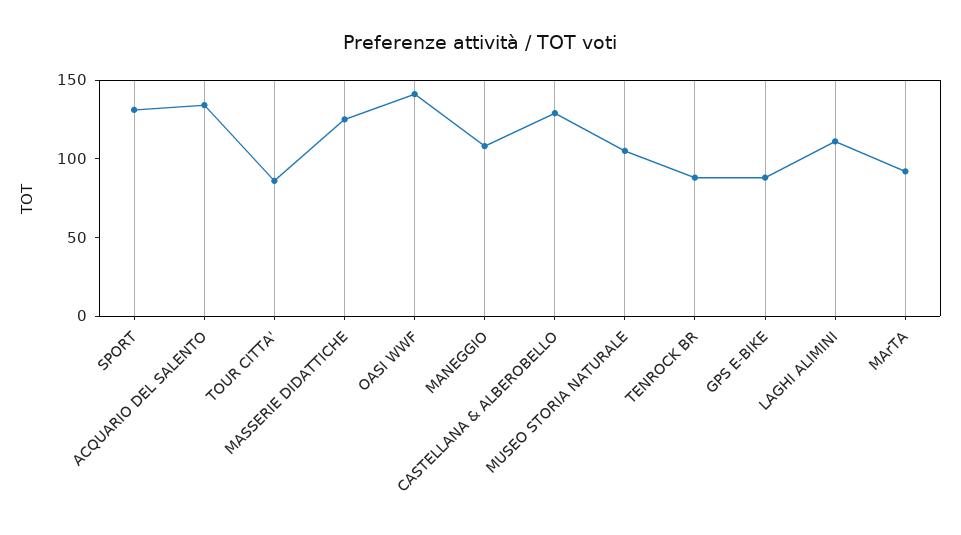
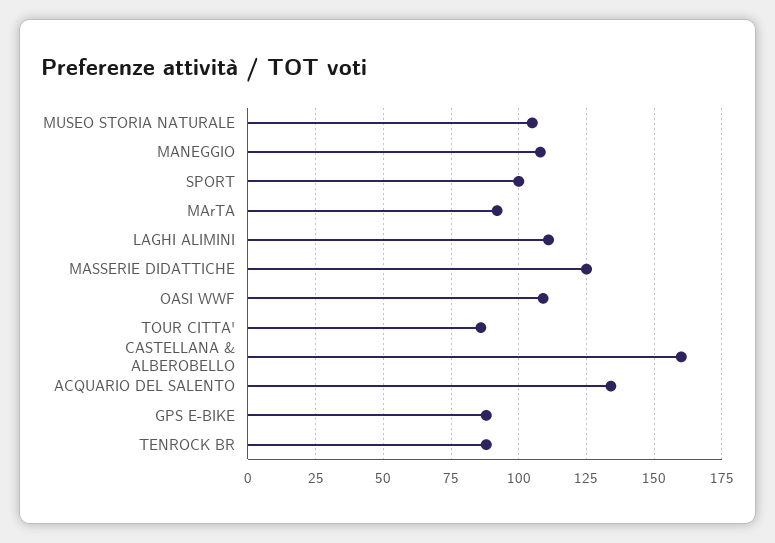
  {
-   "SPORT": 130,
+   "SPORT": 100,
    "ACQUARIO DEL SALENTO": 135,
    "TOUR CITTA'": 85,
    "MASSERIE DIDATTICHE": 125,
-   "OASI WWF": 140,
+   "OASI WWF": 110,
    "MANEGGIO": 110,
-   "CASTELLANA & ALBEROBELLO": 130,
+   "CASTELLANA & ALBEROBELLO": 160,
    "MUSEO STORIA NATURALE": 105,
    "TENROCK BR": 90,
    "GPS E-BIKE": 90,
    "LAGHI ALIMINI": 110,
    "MArTA": 90
  }

